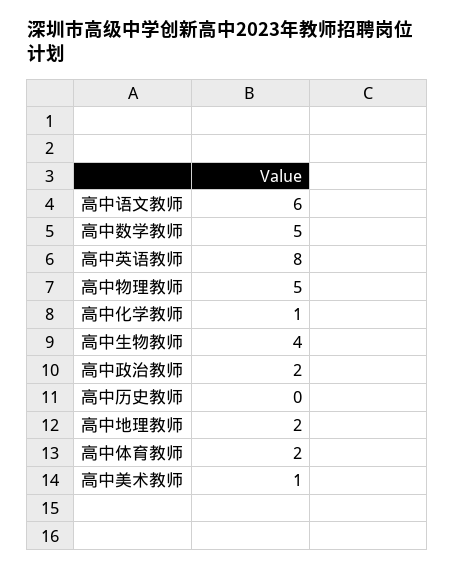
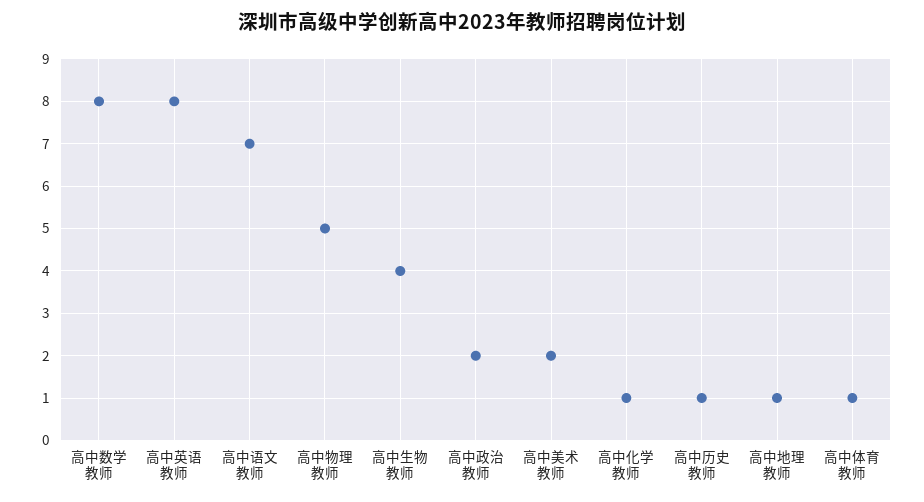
  {
-   "高中语文教师": 6,
+   "高中语文教师": 7,
-   "高中数学教师": 5,
+   "高中数学教师": 8,
    "高中英语教师": 8,
    "高中物理教师": 5,
    "高中化学教师": 1,
    "高中生物教师": 4,
    "高中政治教师": 2,
-   "高中历史教师": 0,
+   "高中历史教师": 1,
-   "高中地理教师": 2,
+   "高中地理教师": 1,
-   "高中体育教师": 2,
+   "高中体育教师": 1,
-   "高中美术教师": 1
+   "高中美术教师": 2
  }

